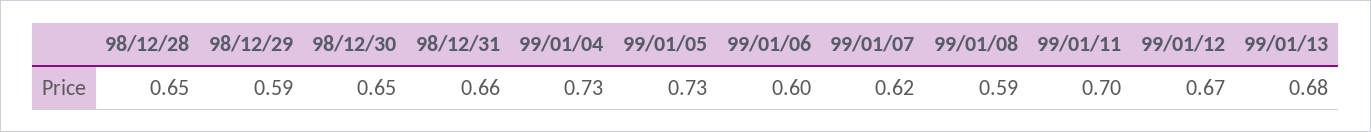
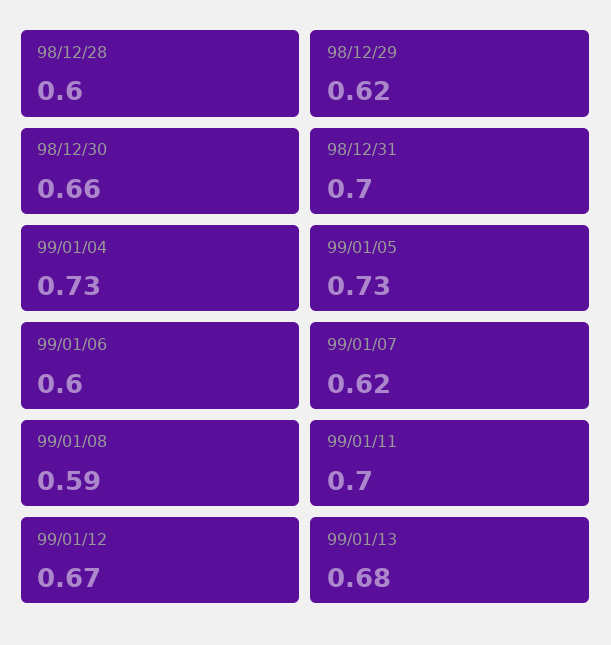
  {
-   "98/12/28": 0.65,
+   "98/12/28": 0.6,
-   "98/12/29": 0.59,
+   "98/12/29": 0.62,
-   "98/12/30": 0.65,
+   "98/12/30": 0.66,
-   "98/12/31": 0.66,
+   "98/12/31": 0.7,
    "99/01/04": 0.73,
    "99/01/05": 0.73,
    "99/01/06": 0.6,
    "99/01/07": 0.62,
    "99/01/08": 0.59,
    "99/01/11": 0.7,
    "99/01/12": 0.67,
    "99/01/13": 0.68
  }

